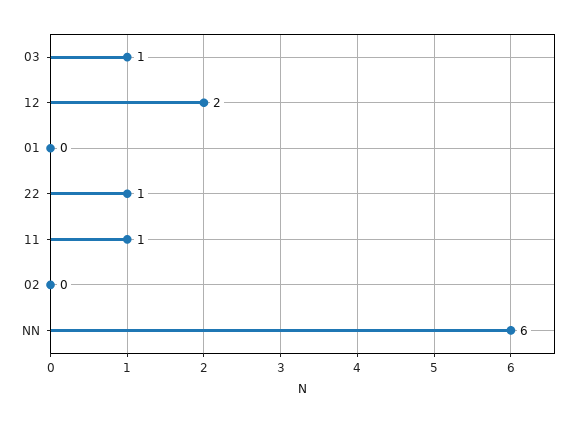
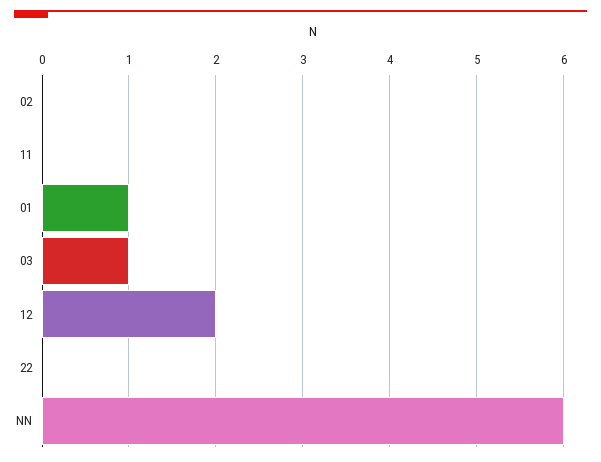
  {
    "03": 1,
    "12": 2,
-   "01": 0,
+   "01": 1,
-   "22": 1,
+   "22": 0,
-   "11": 1,
+   "11": 0,
    "02": 0,
    "NN": 6
  }

